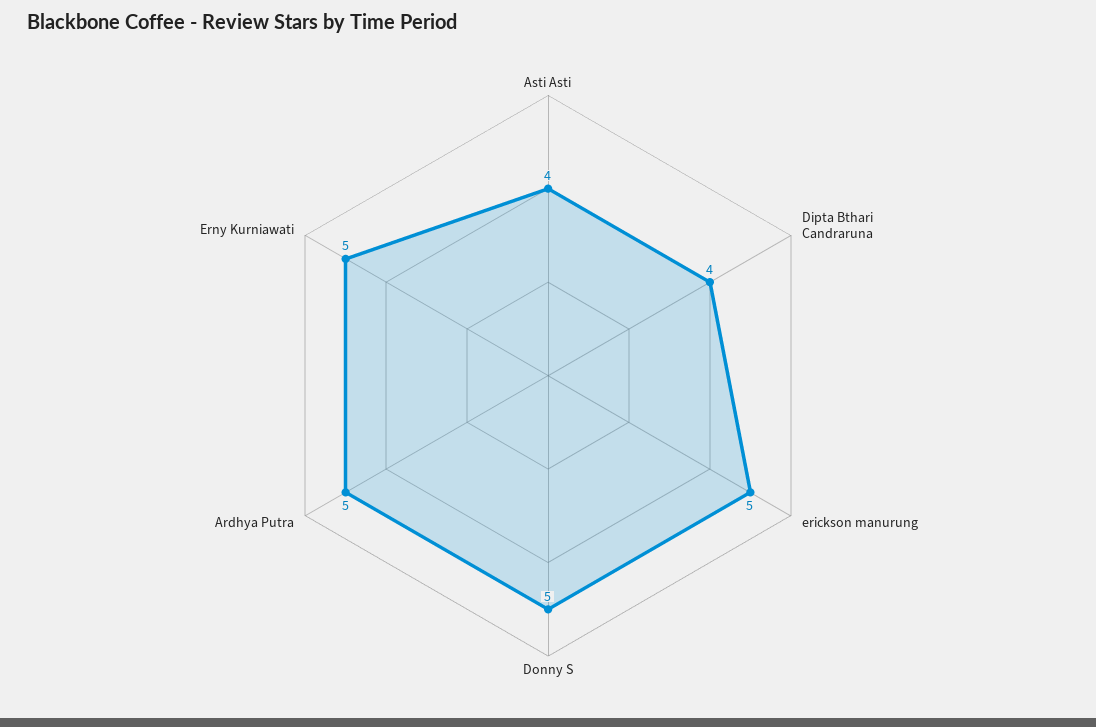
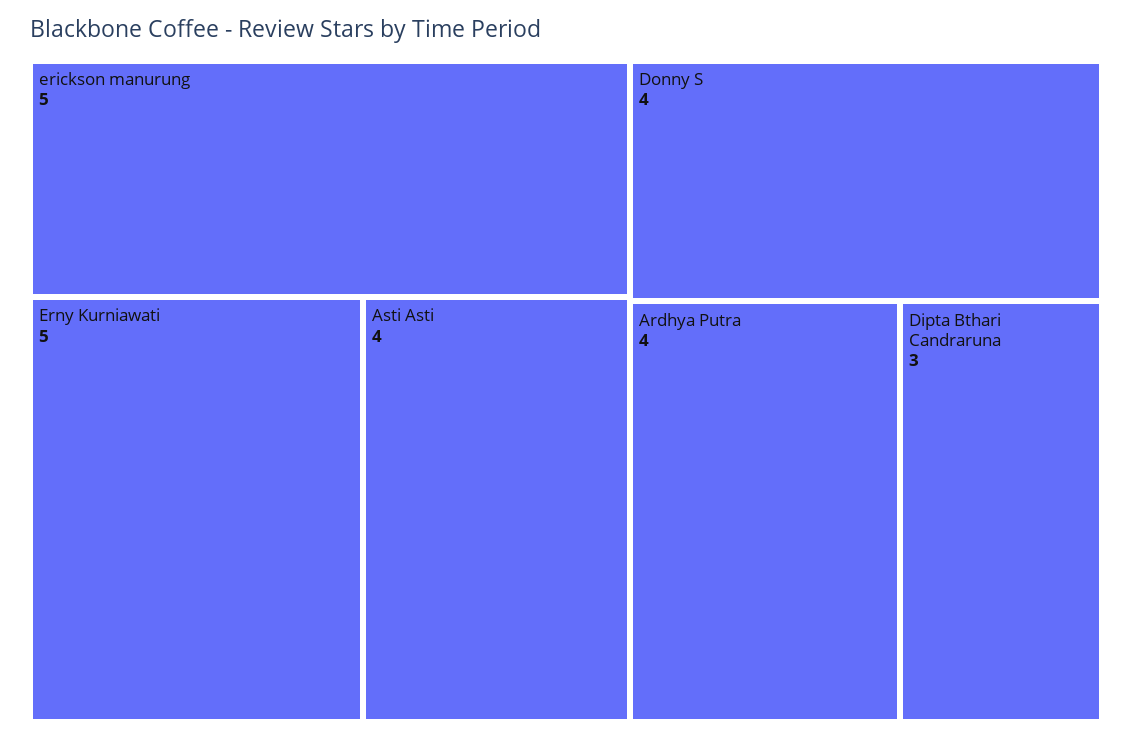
  {
    "Asti Asti": 4,
-   "Dipta Bthari Candraruna": 4,
+   "Dipta Bthari Candraruna": 3,
    "erickson manurung": 5,
-   "Donny S": 5,
+   "Donny S": 4,
-   "Ardhya Putra": 5,
+   "Ardhya Putra": 4,
    "Erny Kurniawati": 5
  }

